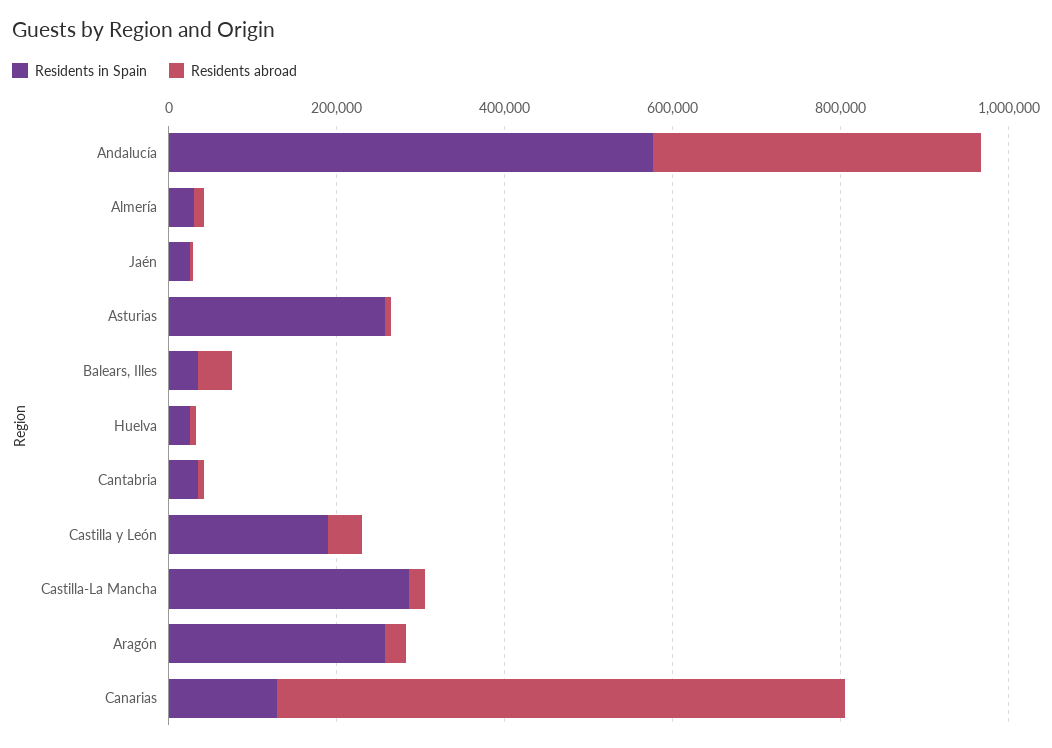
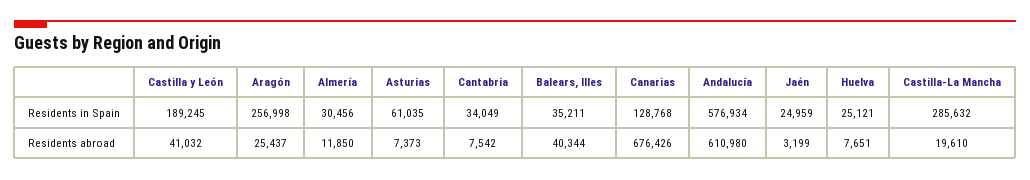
  {
    "Residents in Spain": {
      "Andalucía": 576934,
      "Almería": 30456,
      "Jaén": 24959,
-     "Asturias": 250000,
+     "Asturias": 61035,
      "Balears, Illes": 35211,
      "Huelva": 25121,
      "Cantabria": 34049,
      "Castilla y León": 189245,
      "Castilla-La Mancha": 285632,
      "Aragón": 256998,
      "Canarias": 128768
    },
    "Residents abroad": {
-     "Andalucía": 400000,
+     "Andalucía": 610980,
      "Almería": 11850,
      "Jaén": 3199,
      "Asturias": 7373,
      "Balears, Illes": 40344,
      "Huelva": 7651,
      "Cantabria": 7542,
      "Castilla y León": 41032,
      "Castilla-La Mancha": 19610,
      "Aragón": 25437,
      "Canarias": 676426
    }
  }

